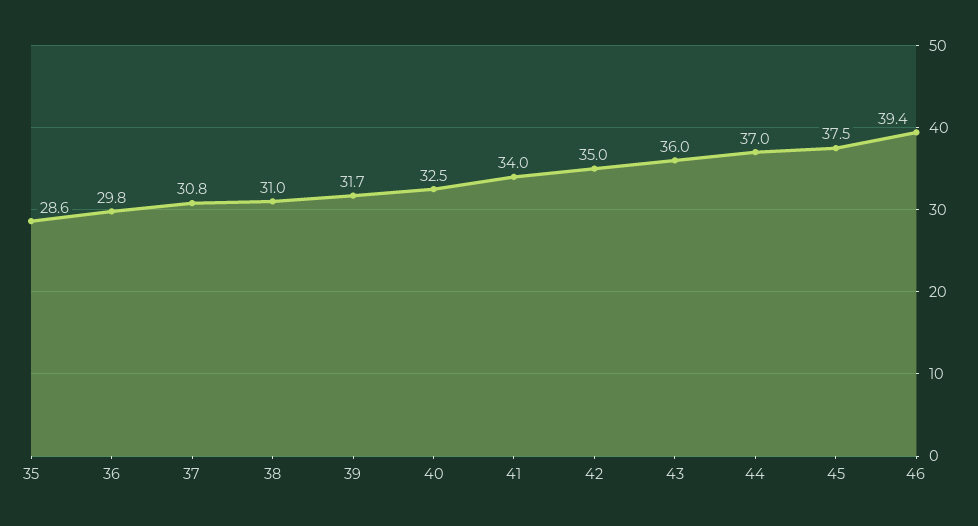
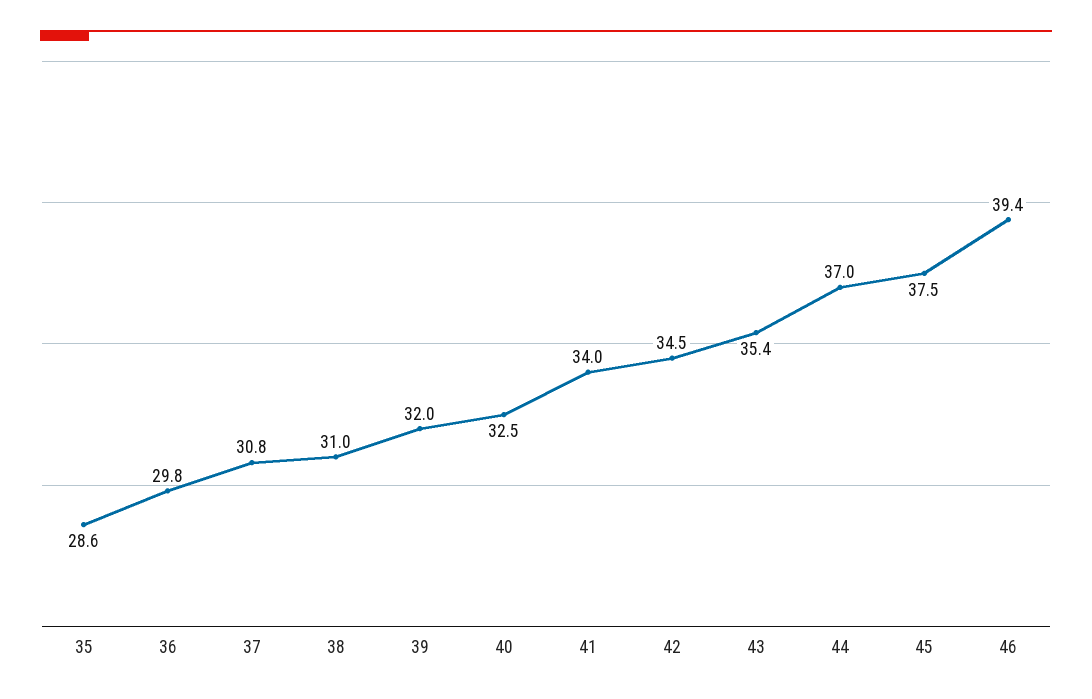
  {
    "35": 28.6,
    "36": 29.8,
    "37": 30.8,
    "38": 31,
-   "39": 31.7,
+   "39": 32,
    "40": 32.5,
    "41": 34,
-   "42": 35,
+   "42": 34.5,
-   "43": 36,
+   "43": 35.4,
    "44": 37,
    "45": 37.5,
    "46": 39.4
  }

